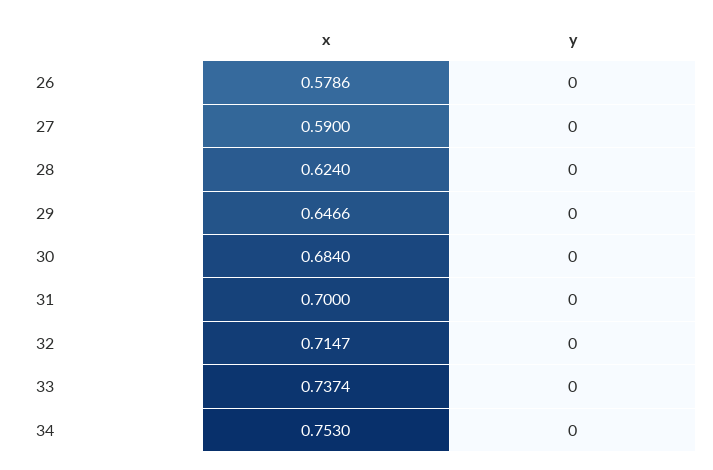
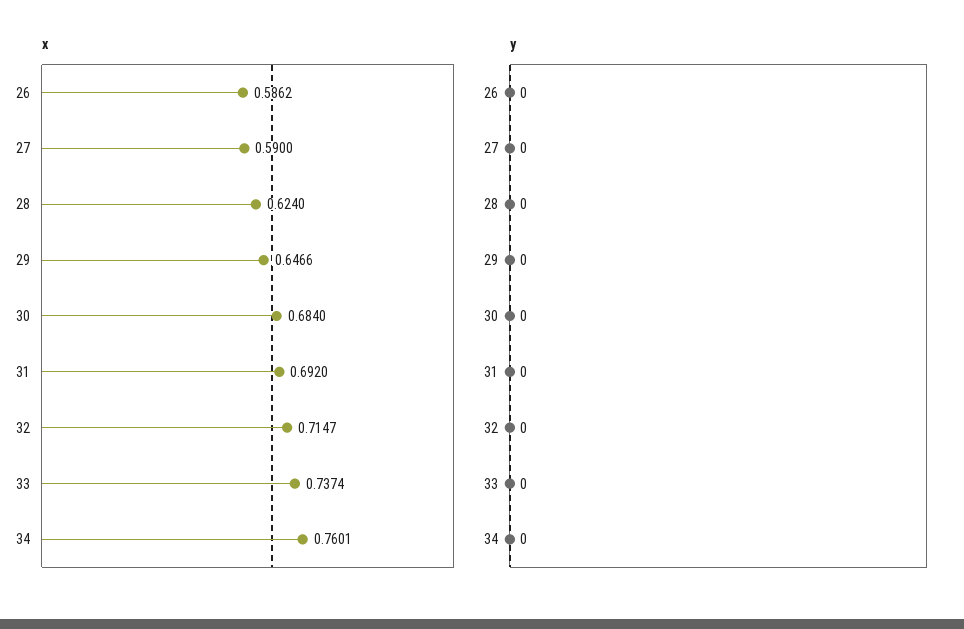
  {
    "x": {
-     "26": 0.5786,
+     "26": 0.5862,
      "27": 0.59,
      "28": 0.624,
      "29": 0.6466,
      "30": 0.684,
-     "31": 0.7,
+     "31": 0.692,
      "32": 0.7147,
      "33": 0.7374,
-     "34": 0.753
+     "34": 0.7601
    },
    "y": {
      "26": 0,
      "27": 0,
      "28": 0,
      "29": 0,
      "30": 0,
      "31": 0,
      "32": 0,
      "33": 0,
      "34": 0
    }
  }

